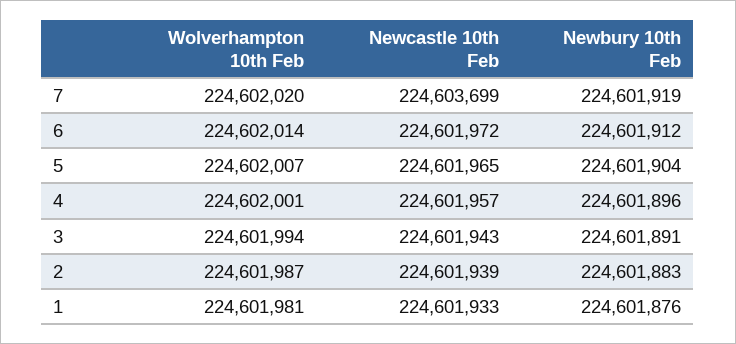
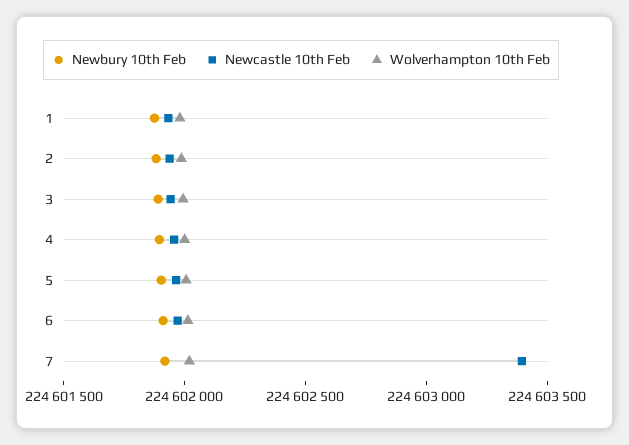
  {
    "Wolverhampton 10th Feb": {
      "7": 224602020,
      "6": 224602014,
      "5": 224602007,
      "4": 224602001,
      "3": 224601994,
      "2": 224601987,
      "1": 224601981
    },
    "Newcastle 10th Feb": {
-     "7": 224603699,
+     "7": 224603400,
      "6": 224601972,
      "5": 224601965,
      "4": 224601957,
      "3": 224601943,
      "2": 224601939,
      "1": 224601933
    },
    "Newbury 10th Feb": {
      "7": 224601919,
      "6": 224601912,
      "5": 224601904,
      "4": 224601896,
      "3": 224601891,
      "2": 224601883,
      "1": 224601876
    }
  }

